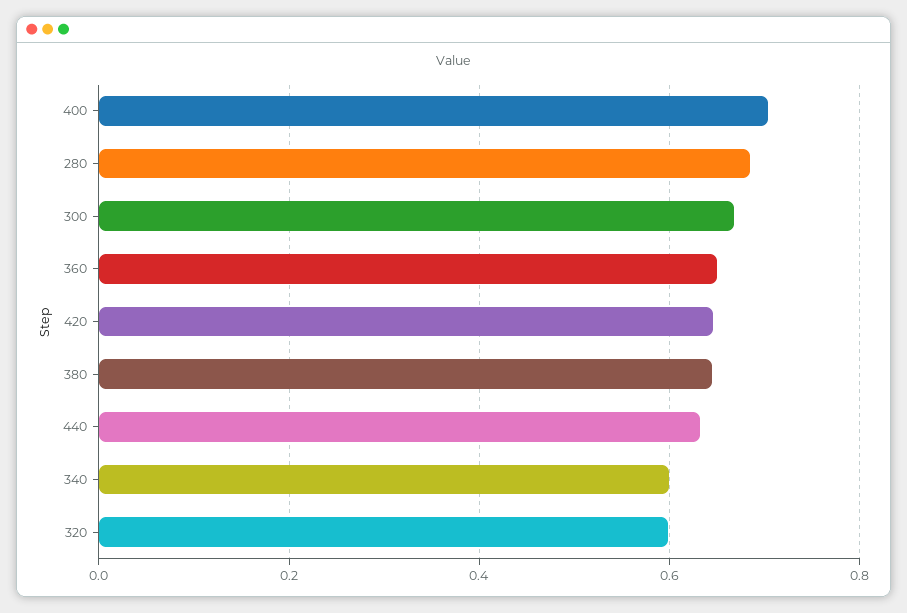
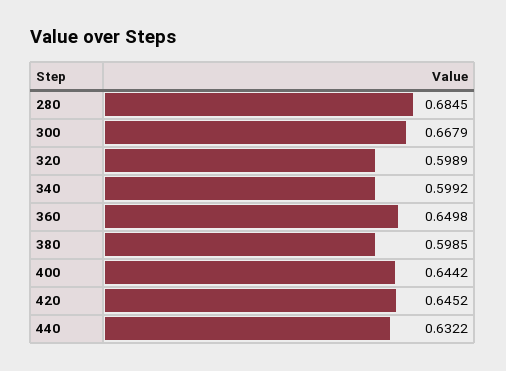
  {
-   "400": 0.7,
+   "400": 0.6442,
    "280": 0.6845,
    "300": 0.6679,
    "360": 0.6498,
    "420": 0.6452,
-   "380": 0.64,
+   "380": 0.5985,
    "440": 0.6322,
    "340": 0.5992,
    "320": 0.5989
  }

